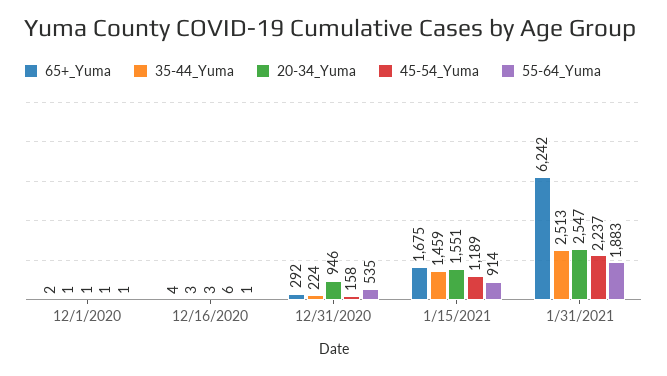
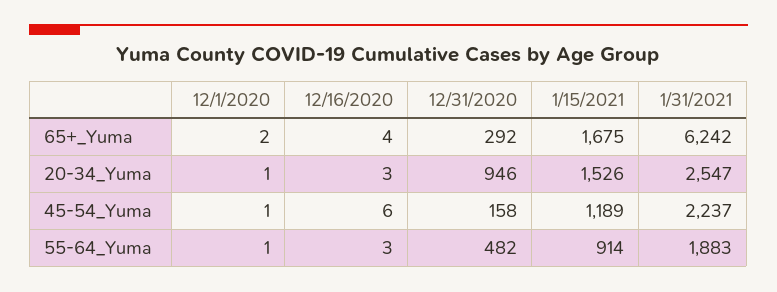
  {
    "65+_Yuma": {
      "12/1/2020": 2,
      "12/16/2020": 4,
      "12/31/2020": 292,
      "1/15/2021": 1675,
      "1/31/2021": 6242
    },
-   "35-44_Yuma": {
-     "12/1/2020": 1,
-     "12/16/2020": 3,
-     "12/31/2020": 224,
-     "1/15/2021": 1459,
-     "1/31/2021": 2513
-   },
    "20-34_Yuma": {
      "12/1/2020": 1,
      "12/16/2020": 3,
      "12/31/2020": 946,
-     "1/15/2021": 1551,
+     "1/15/2021": 1526,
      "1/31/2021": 2547
    },
    "45-54_Yuma": {
      "12/1/2020": 1,
      "12/16/2020": 6,
      "12/31/2020": 158,
      "1/15/2021": 1189,
      "1/31/2021": 2237
    },
    "55-64_Yuma": {
      "12/1/2020": 1,
-     "12/16/2020": 1,
+     "12/16/2020": 3,
-     "12/31/2020": 535,
+     "12/31/2020": 482,
      "1/15/2021": 914,
      "1/31/2021": 1883
    }
  }

